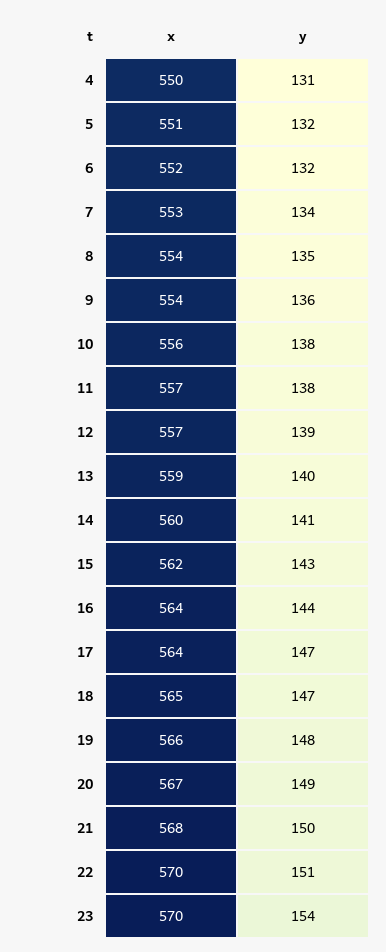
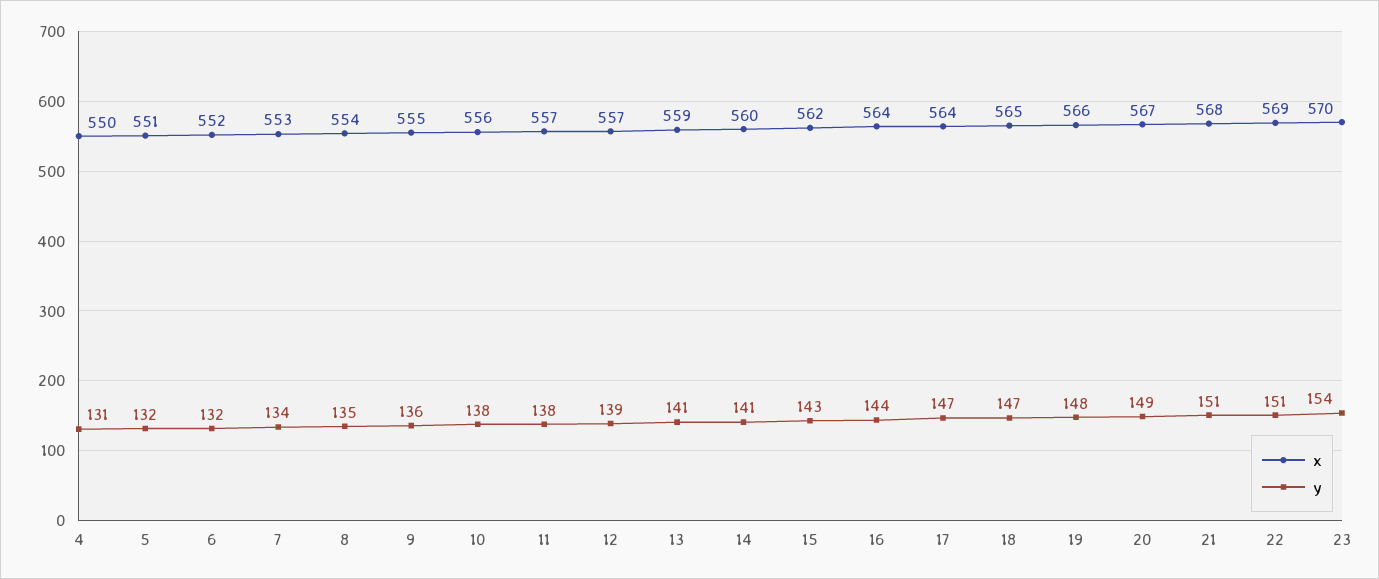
  {
    "x": {
      "4": 550,
      "5": 551,
      "6": 552,
      "7": 553,
      "8": 554,
-     "9": 554,
+     "9": 555,
      "10": 556,
      "11": 557,
      "12": 557,
      "13": 559,
      "14": 560,
      "15": 562,
      "16": 564,
      "17": 564,
      "18": 565,
      "19": 566,
      "20": 567,
      "21": 568,
-     "22": 570,
+     "22": 569,
      "23": 570
    },
    "y": {
      "4": 131,
      "5": 132,
      "6": 132,
      "7": 134,
      "8": 135,
      "9": 136,
      "10": 138,
      "11": 138,
      "12": 139,
-     "13": 140,
+     "13": 141,
      "14": 141,
      "15": 143,
      "16": 144,
      "17": 147,
      "18": 147,
      "19": 148,
      "20": 149,
-     "21": 150,
+     "21": 151,
      "22": 151,
      "23": 154
    }
  }

